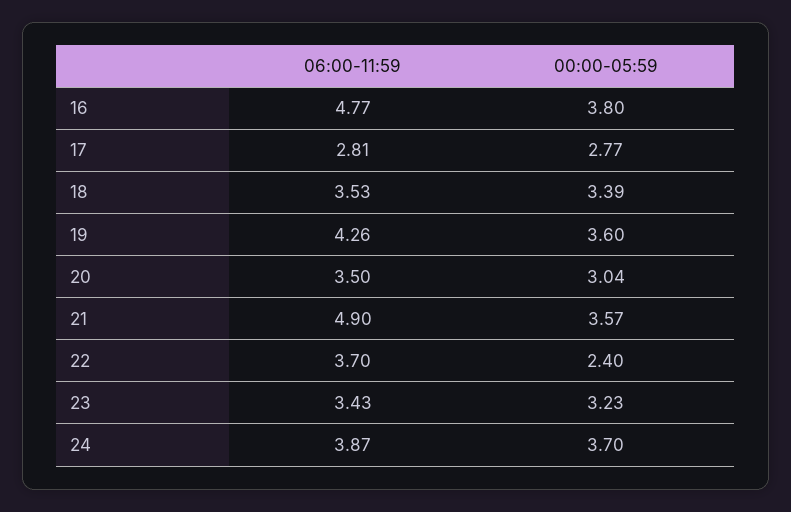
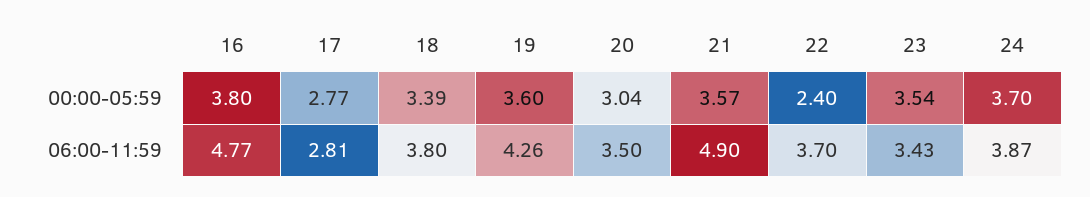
  {
    "06:00-11:59": {
      "16": 4.77,
      "17": 2.81,
-     "18": 3.53,
+     "18": 3.8,
      "19": 4.26,
      "20": 3.5,
      "21": 4.9,
      "22": 3.7,
      "23": 3.43,
      "24": 3.87
    },
    "00:00-05:59": {
      "16": 3.8,
      "17": 2.77,
      "18": 3.39,
      "19": 3.6,
      "20": 3.04,
      "21": 3.57,
      "22": 2.4,
-     "23": 3.23,
+     "23": 3.54,
      "24": 3.7
    }
  }

